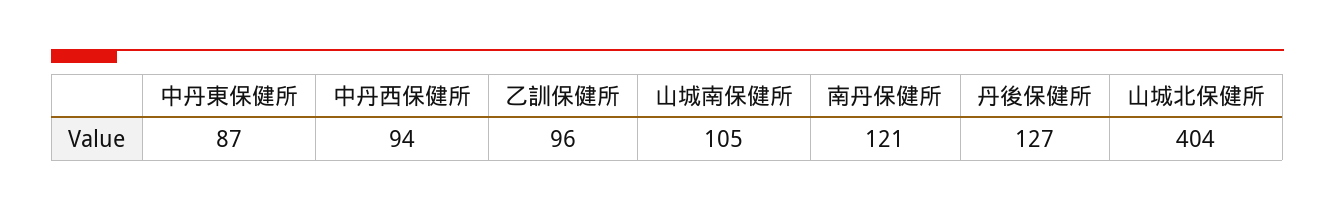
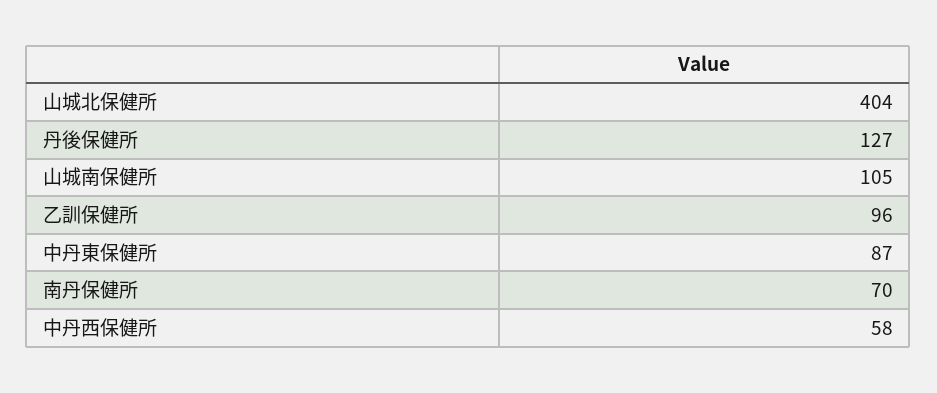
  {
    "中丹東保健所": 87,
-   "中丹西保健所": 94,
+   "中丹西保健所": 58,
    "乙訓保健所": 96,
    "山城南保健所": 105,
-   "南丹保健所": 121,
+   "南丹保健所": 70,
    "丹後保健所": 127,
    "山城北保健所": 404
  }

